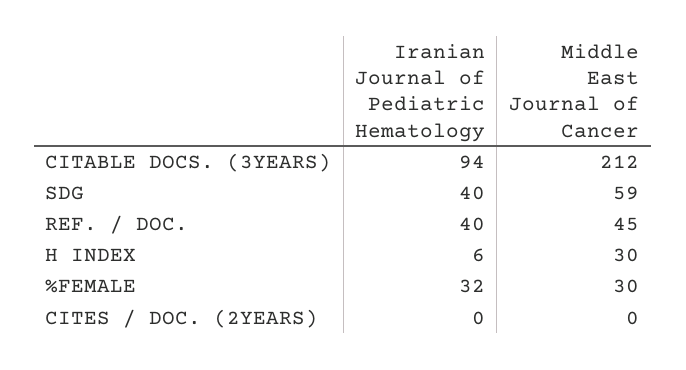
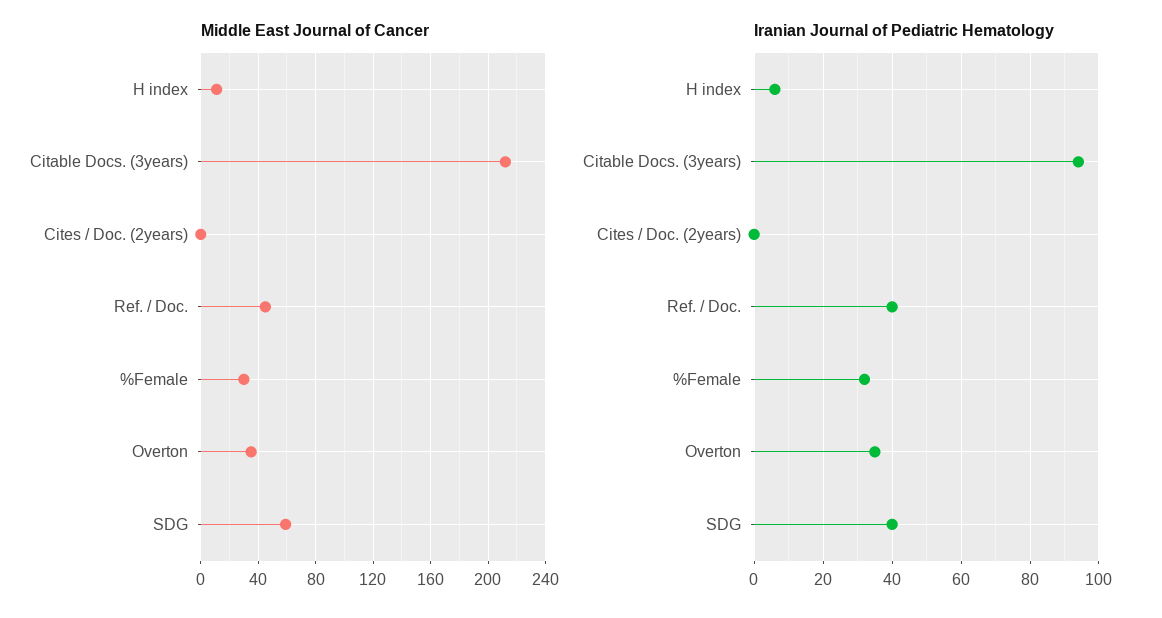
  {
    "Iranian Journal of Pediatric Hematology": {
      "CITABLE DOCS. (3YEARS)": 94,
      "SDG": 40,
      "REF. / DOC.": 40,
      "H INDEX": 6,
      "%FEMALE": 32,
-     "CITES / DOC. (2YEARS)": 0
+     "CITES / DOC. (2YEARS)": 0,
+     "Overton": 35
    },
    "Middle East Journal of Cancer": {
      "CITABLE DOCS. (3YEARS)": 212,
      "SDG": 59,
      "REF. / DOC.": 45,
-     "H INDEX": 30,
+     "H INDEX": 10,
      "%FEMALE": 30,
-     "CITES / DOC. (2YEARS)": 0
+     "CITES / DOC. (2YEARS)": 0,
+     "Overton": 35
    }
  }

